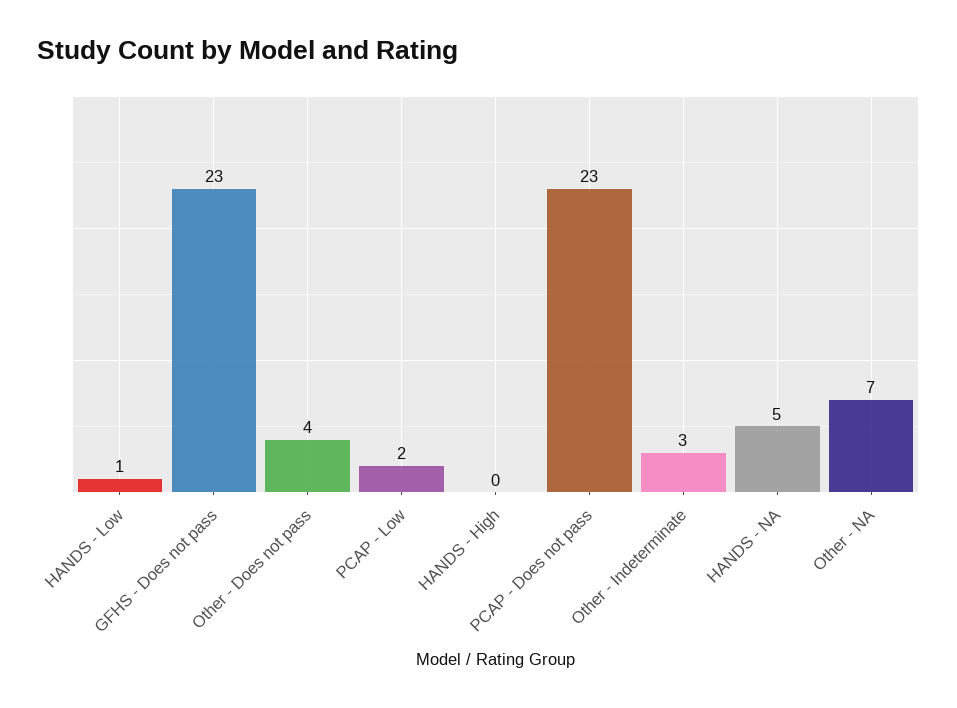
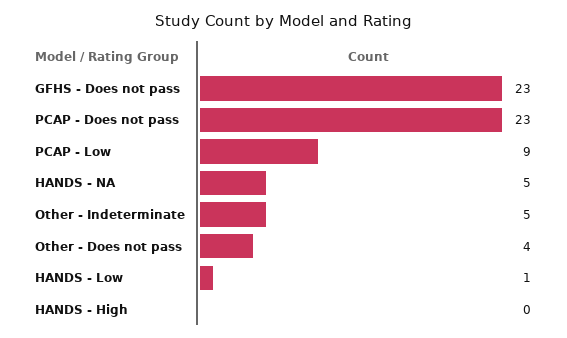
  {
    "HANDS - Low": 1,
    "GFHS - Does not pass": 23,
    "Other - Does not pass": 4,
-   "PCAP - Low": 2,
+   "PCAP - Low": 9,
    "HANDS - High": 0,
    "PCAP - Does not pass": 23,
-   "Other - Indeterminate": 3,
+   "Other - Indeterminate": 5,
-   "HANDS - NA": 5,
+   "HANDS - NA": 5
-   "Other - NA": 7
  }

